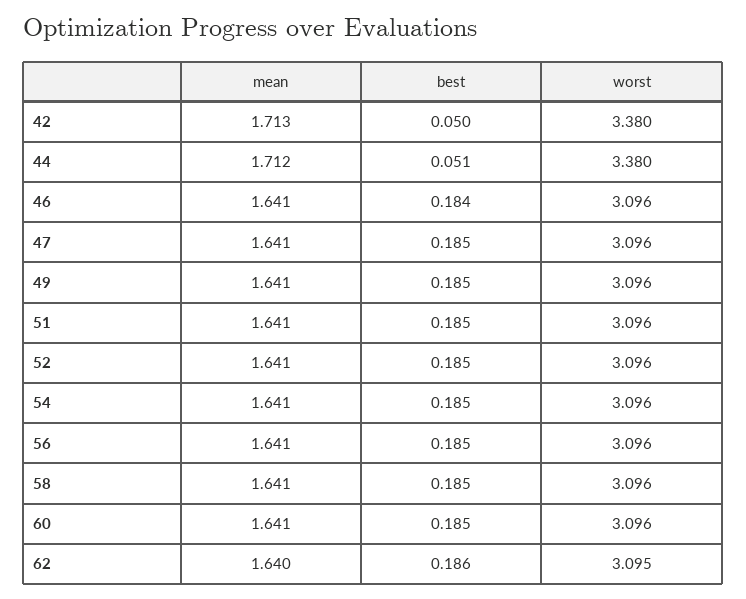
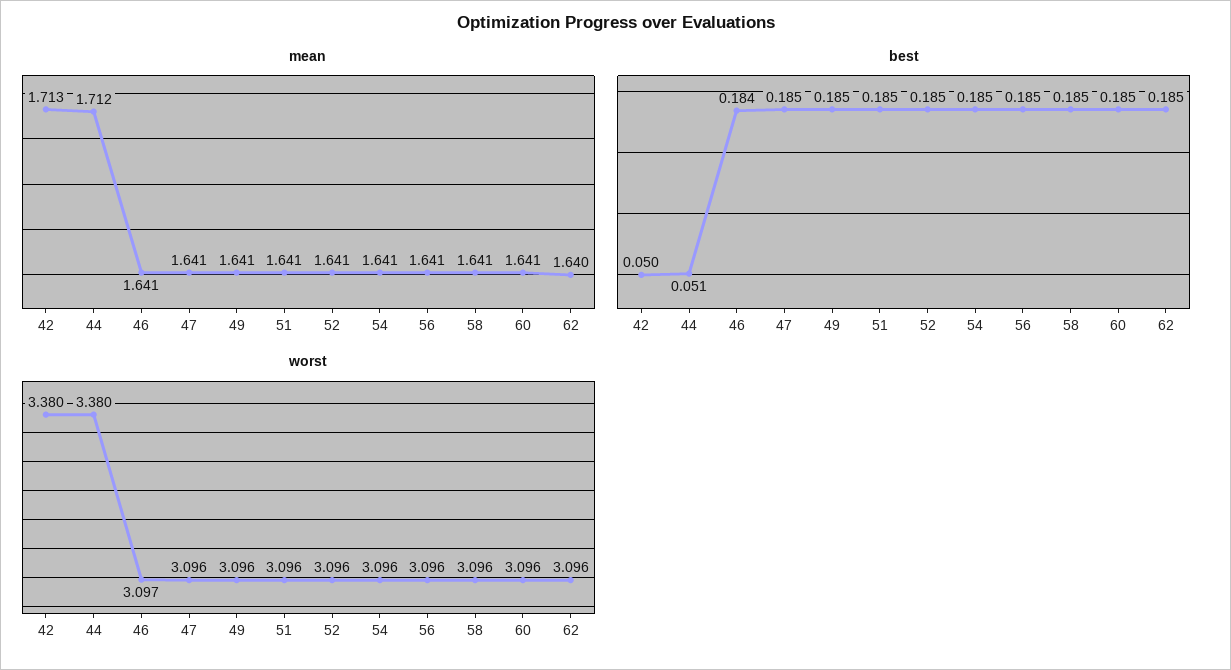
  {
    "mean": {
      "42": 1.713,
      "44": 1.712,
      "46": 1.641,
      "47": 1.641,
      "49": 1.641,
      "51": 1.641,
      "52": 1.641,
      "54": 1.641,
      "56": 1.641,
      "58": 1.641,
      "60": 1.641,
      "62": 1.64
    },
    "best": {
      "42": 0.05,
      "44": 0.051,
      "46": 0.184,
      "47": 0.185,
      "49": 0.185,
      "51": 0.185,
      "52": 0.185,
      "54": 0.185,
      "56": 0.185,
      "58": 0.185,
      "60": 0.185,
-     "62": 0.186
+     "62": 0.185
    },
    "worst": {
      "42": 3.38,
      "44": 3.38,
-     "46": 3.096,
+     "46": 3.097,
      "47": 3.096,
      "49": 3.096,
      "51": 3.096,
      "52": 3.096,
      "54": 3.096,
      "56": 3.096,
      "58": 3.096,
      "60": 3.096,
-     "62": 3.095
+     "62": 3.096
    }
  }

